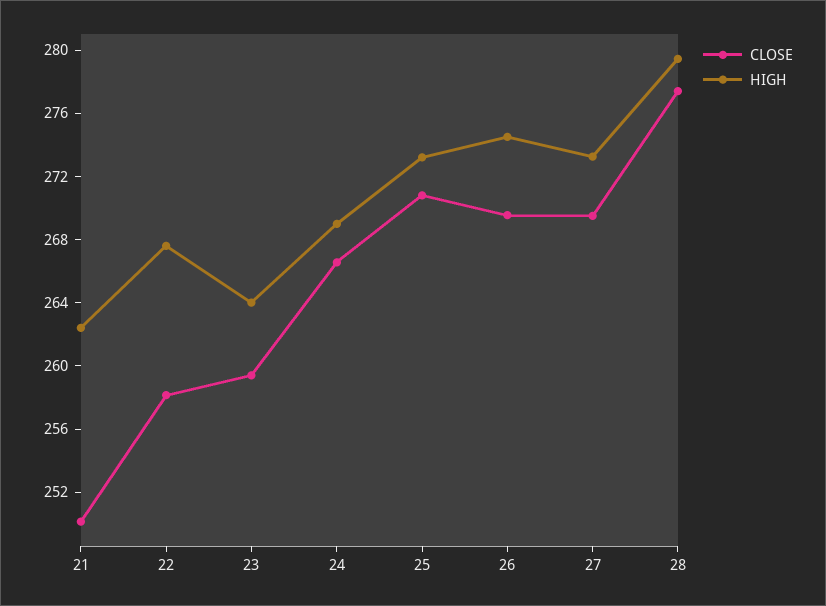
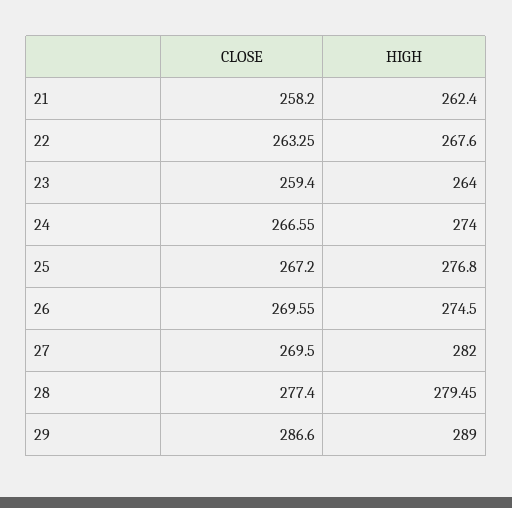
  {
    "CLOSE": {
-     "21": 250,
+     "21": 258.2,
-     "22": 258,
+     "22": 263.25,
      "23": 259.4,
      "24": 266.55,
-     "25": 271,
+     "25": 267.2,
      "26": 269.55,
      "27": 269.5,
-     "28": 277.4
+     "28": 277.4,
+     "29": 286.6
    },
    "HIGH": {
      "21": 262.4,
      "22": 267.6,
      "23": 264,
-     "24": 269,
+     "24": 274,
-     "25": 273,
+     "25": 276.8,
      "26": 274.5,
-     "27": 273,
+     "27": 282,
-     "28": 279.45
+     "28": 279.45,
+     "29": 289
    }
  }

